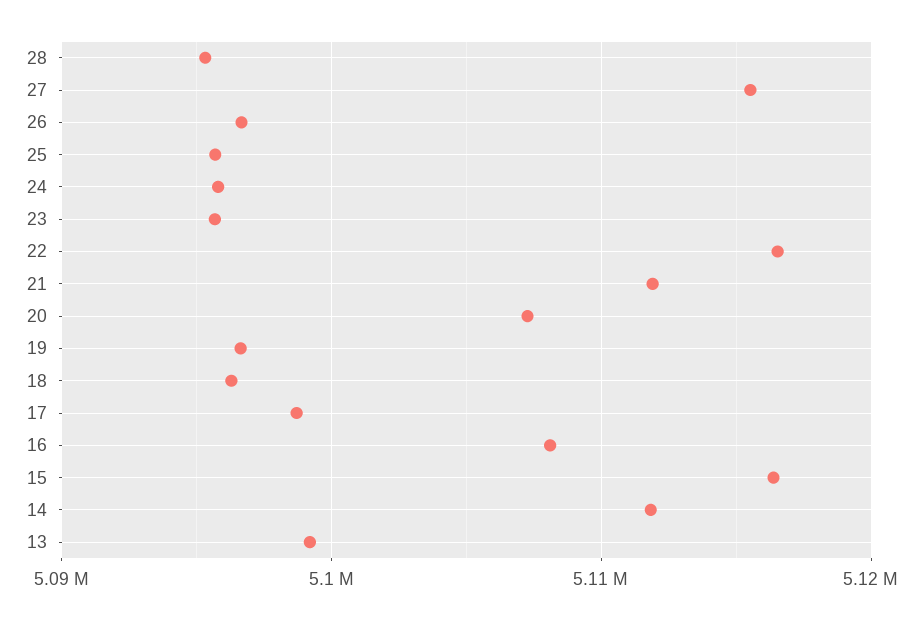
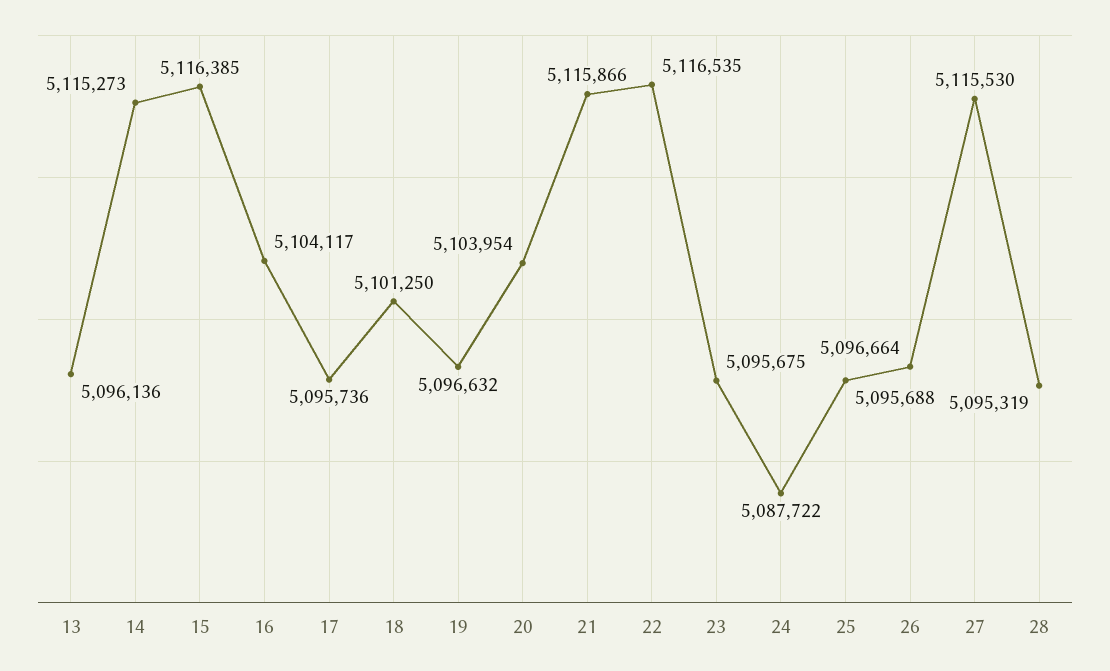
  {
    "28": 5095319,
    "27": 5115530,
    "26": 5096664,
    "25": 5095688,
-   "24": 5096000,
+   "24": 5087722,
    "23": 5095675,
    "22": 5116535,
-   "21": 5112000,
+   "21": 5115866,
-   "20": 5107000,
+   "20": 5103954,
    "19": 5096632,
-   "18": 5096000,
+   "18": 5101250,
-   "17": 5099000,
+   "17": 5095736,
-   "16": 5108000,
+   "16": 5104117,
    "15": 5116385,
-   "14": 5112000,
+   "14": 5115273,
-   "13": 5099000
+   "13": 5096136
  }

